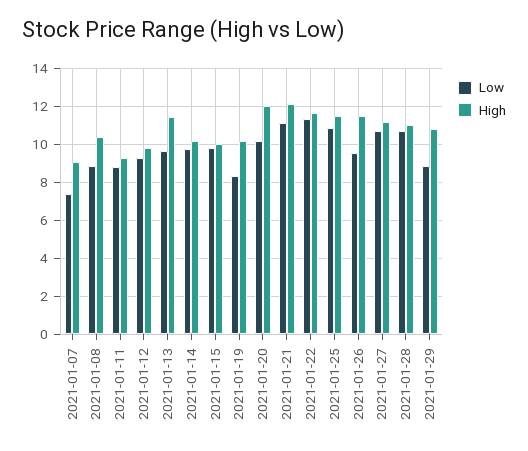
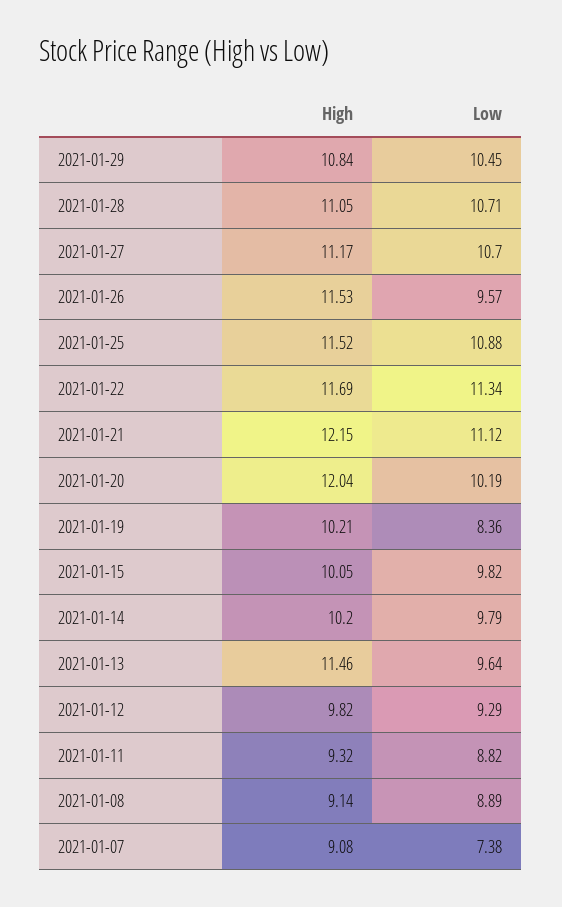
  {
    "Low": {
      "2021-01-07": 7.38,
      "2021-01-08": 8.89,
      "2021-01-11": 8.82,
      "2021-01-12": 9.29,
      "2021-01-13": 9.64,
      "2021-01-14": 9.79,
      "2021-01-15": 9.82,
      "2021-01-19": 8.36,
      "2021-01-20": 10.19,
      "2021-01-21": 11.12,
      "2021-01-22": 11.34,
      "2021-01-25": 10.88,
      "2021-01-26": 9.57,
      "2021-01-27": 10.7,
      "2021-01-28": 10.71,
-     "2021-01-29": 9
+     "2021-01-29": 10.45
    },
    "High": {
      "2021-01-07": 9.08,
-     "2021-01-08": 10.5,
+     "2021-01-08": 9.14,
      "2021-01-11": 9.32,
      "2021-01-12": 9.82,
      "2021-01-13": 11.46,
      "2021-01-14": 10.2,
      "2021-01-15": 10.05,
      "2021-01-19": 10.21,
      "2021-01-20": 12.04,
      "2021-01-21": 12.15,
      "2021-01-22": 11.69,
      "2021-01-25": 11.52,
      "2021-01-26": 11.53,
      "2021-01-27": 11.17,
      "2021-01-28": 11.05,
      "2021-01-29": 10.84
    }
  }

